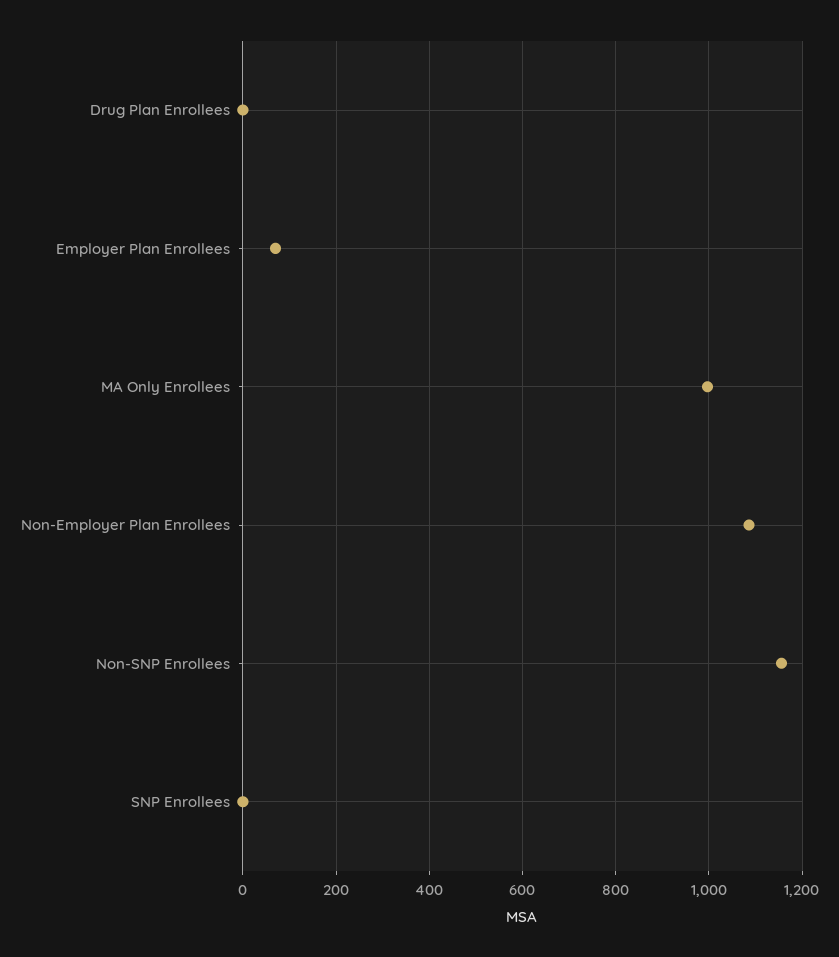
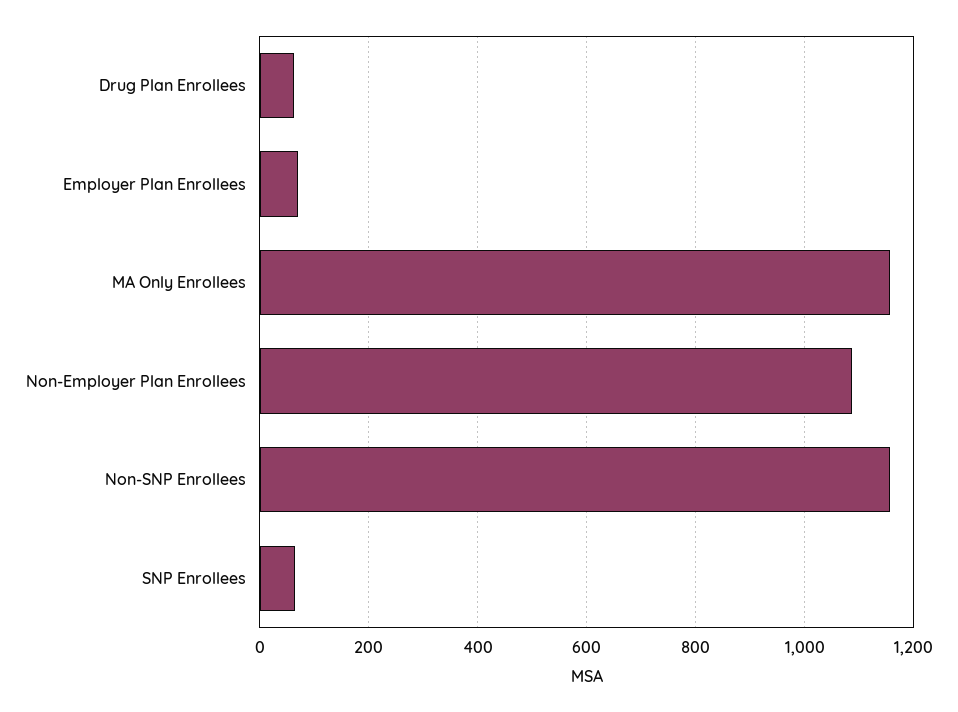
  {
-   "Drug Plan Enrollees": 0,
+   "Drug Plan Enrollees": 60,
    "Employer Plan Enrollees": 80,
-   "MA Only Enrollees": 1000,
+   "MA Only Enrollees": 1160,
    "Non-Employer Plan Enrollees": 1080,
    "Non-SNP Enrollees": 1160,
-   "SNP Enrollees": 0
+   "SNP Enrollees": 60
  }

